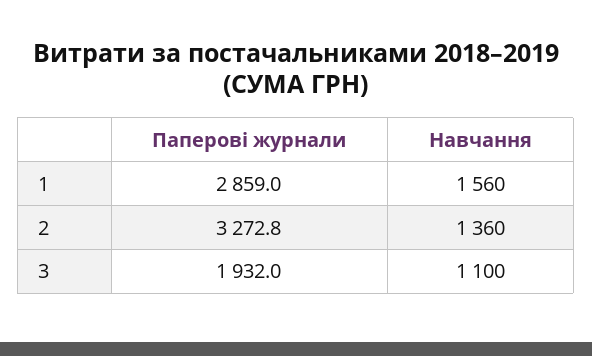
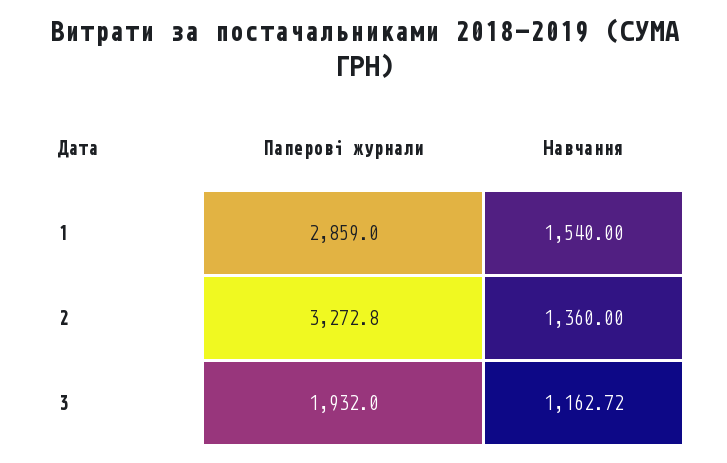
  {
    "Паперові журнали": {
      "1": 2859,
      "2": 3272.8,
      "3": 1932
    },
    "Навчання": {
-     "1": 1560,
+     "1": 1540,
      "2": 1360,
-     "3": 1100
+     "3": 1162.72
    }
  }

